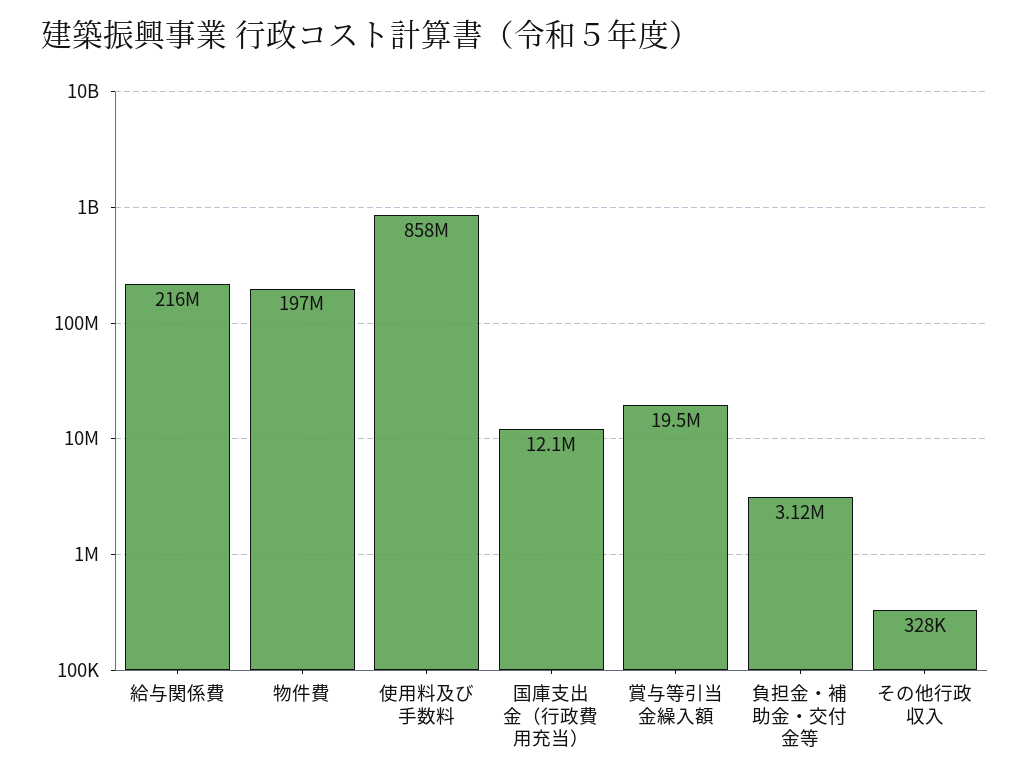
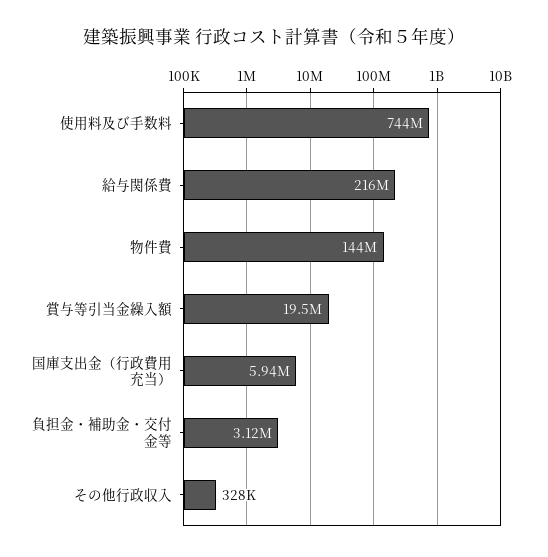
  {
    "給与関係費": 216000000,
-   "物件費": 197000000,
+   "物件費": 144000000,
-   "使用料及び手数料": 858000000,
+   "使用料及び手数料": 744000000,
-   "国庫支出金（行政費用充当）": 12100000,
+   "国庫支出金（行政費用充当）": 5940000,
    "賞与等引当金繰入額": 19500000,
    "負担金・補助金・交付金等": 3120000,
    "その他行政収入": 328000
  }

